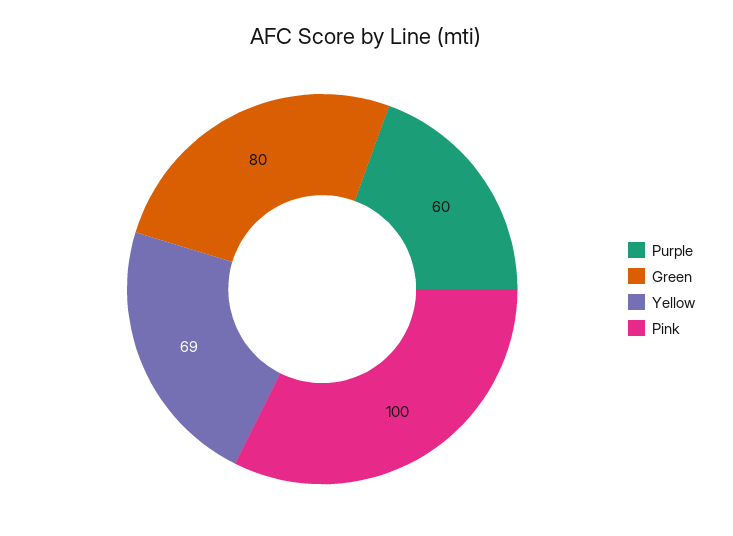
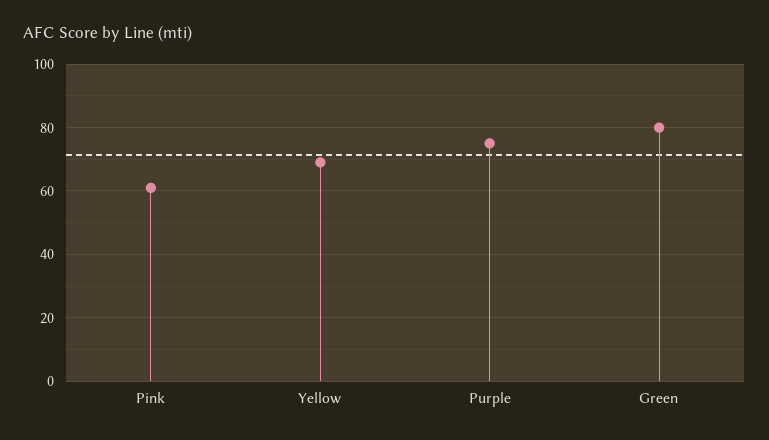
  {
-   "Purple": 60,
+   "Purple": 75,
    "Green": 80,
    "Yellow": 69,
-   "Pink": 100
+   "Pink": 60
  }

